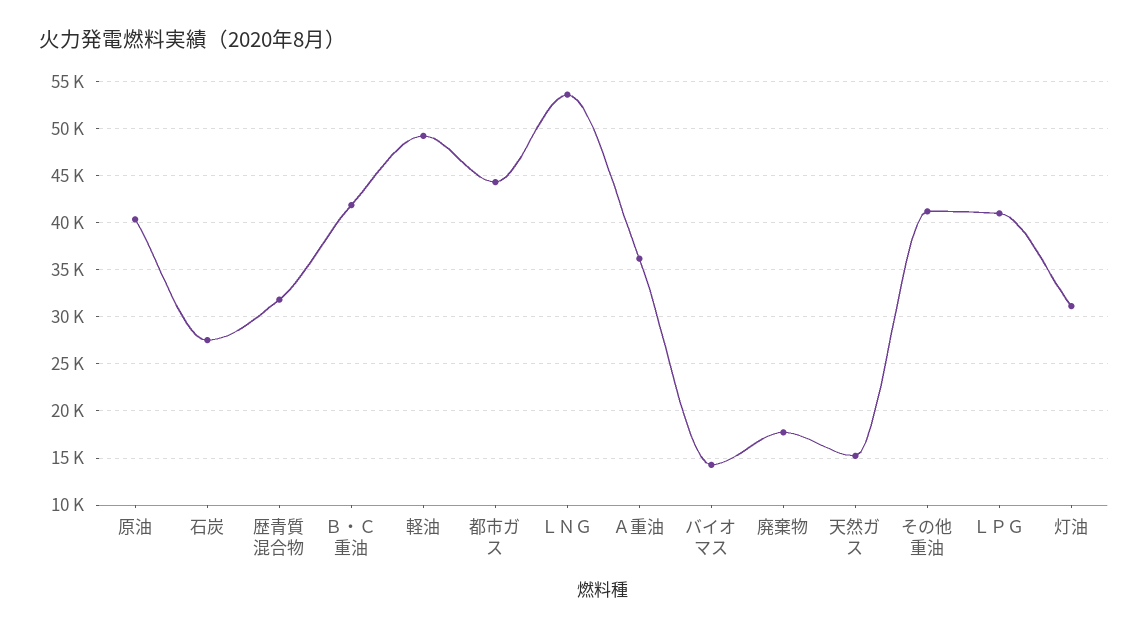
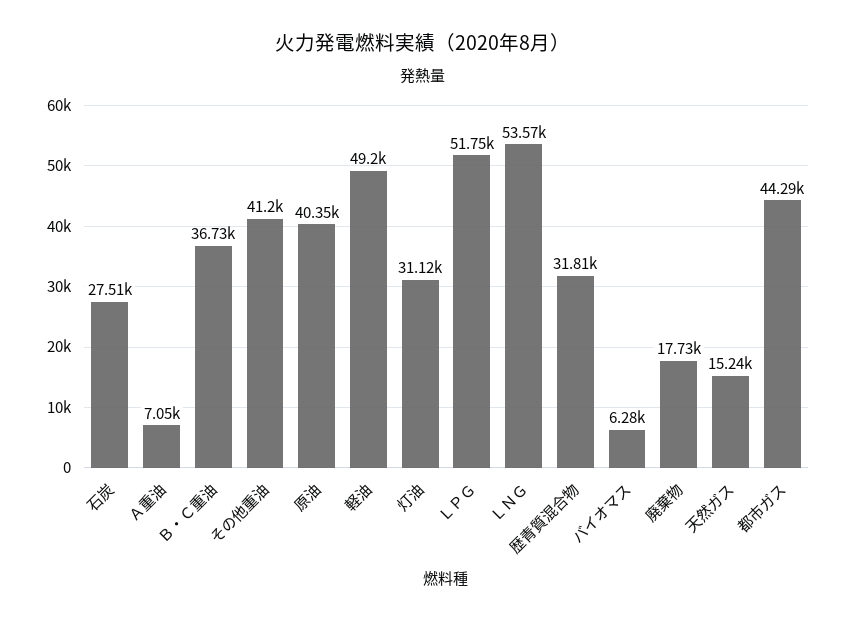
  {
    "原油": 40350,
    "石炭": 27510,
    "歴青質混合物": 31810,
-   "Ｂ・Ｃ重油": 42000,
+   "Ｂ・Ｃ重油": 36730,
    "軽油": 49200,
    "都市ガス": 44290,
    "ＬＮＧ": 53570,
-   "Ａ重油": 36000,
+   "Ａ重油": 7050,
-   "バイオマス": 14000,
+   "バイオマス": 6280,
    "廃棄物": 17730,
    "天然ガス": 15240,
    "その他重油": 41200,
-   "ＬＰＧ": 41000,
+   "ＬＰＧ": 51750,
    "灯油": 31120
  }

